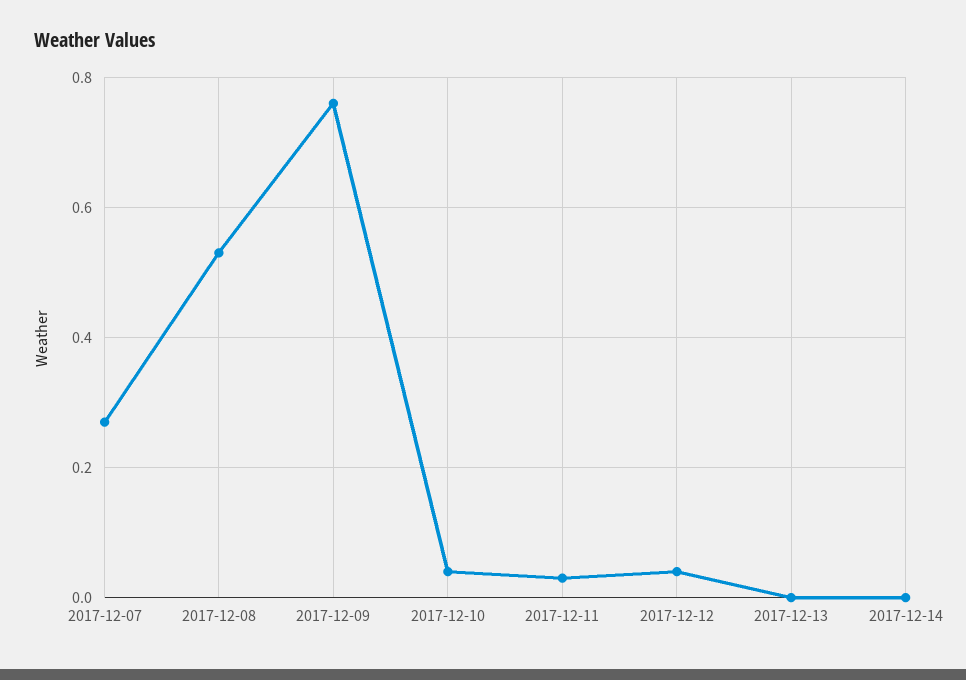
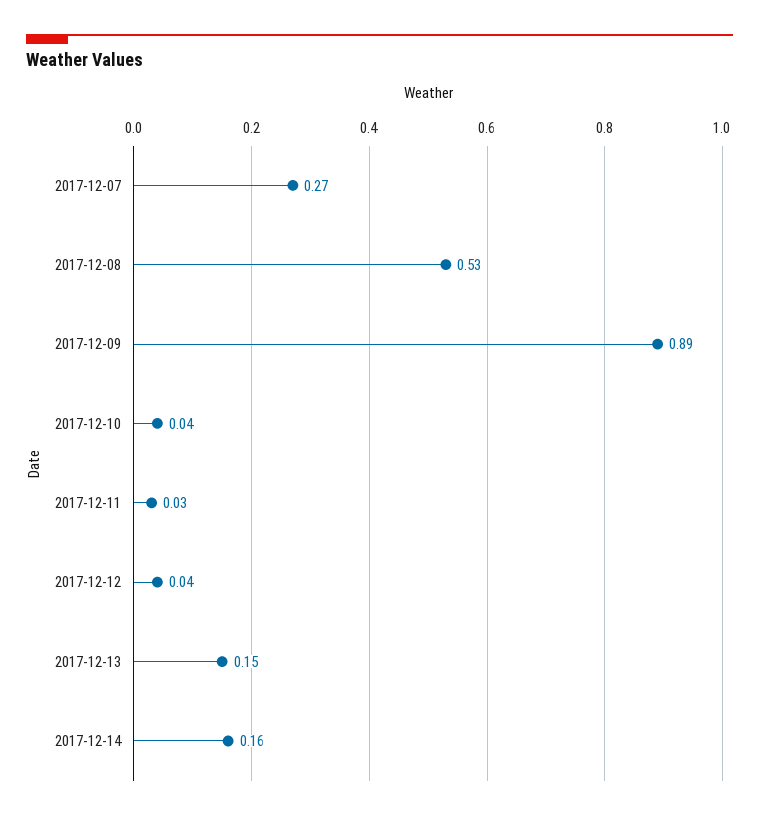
  {
    "2017-12-07": 0.27,
    "2017-12-08": 0.53,
-   "2017-12-09": 0.75,
+   "2017-12-09": 0.89,
    "2017-12-10": 0.04,
    "2017-12-11": 0.03,
    "2017-12-12": 0.04,
-   "2017-12-13": 0,
+   "2017-12-13": 0.15,
-   "2017-12-14": 0
+   "2017-12-14": 0.16
  }

